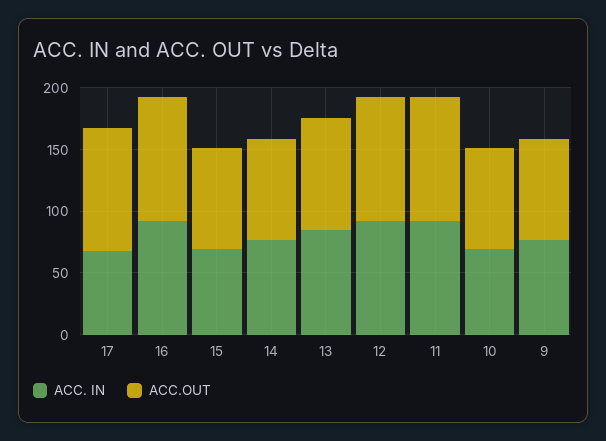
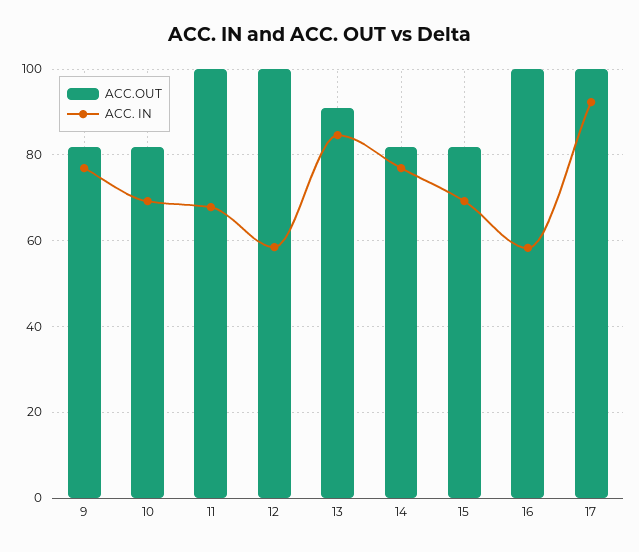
  {
    "ACC. IN": {
-     "17": 70,
+     "17": 92,
-     "16": 90,
+     "16": 58,
      "15": 70,
      "14": 76,
      "13": 84,
-     "12": 90,
+     "12": 58,
-     "11": 90,
+     "11": 68,
      "10": 70,
      "9": 76
    },
    "ACC.OUT": {
      "17": 100,
      "16": 100,
      "15": 82,
      "14": 82,
      "13": 90,
      "12": 100,
      "11": 100,
      "10": 82,
      "9": 82
    }
  }

